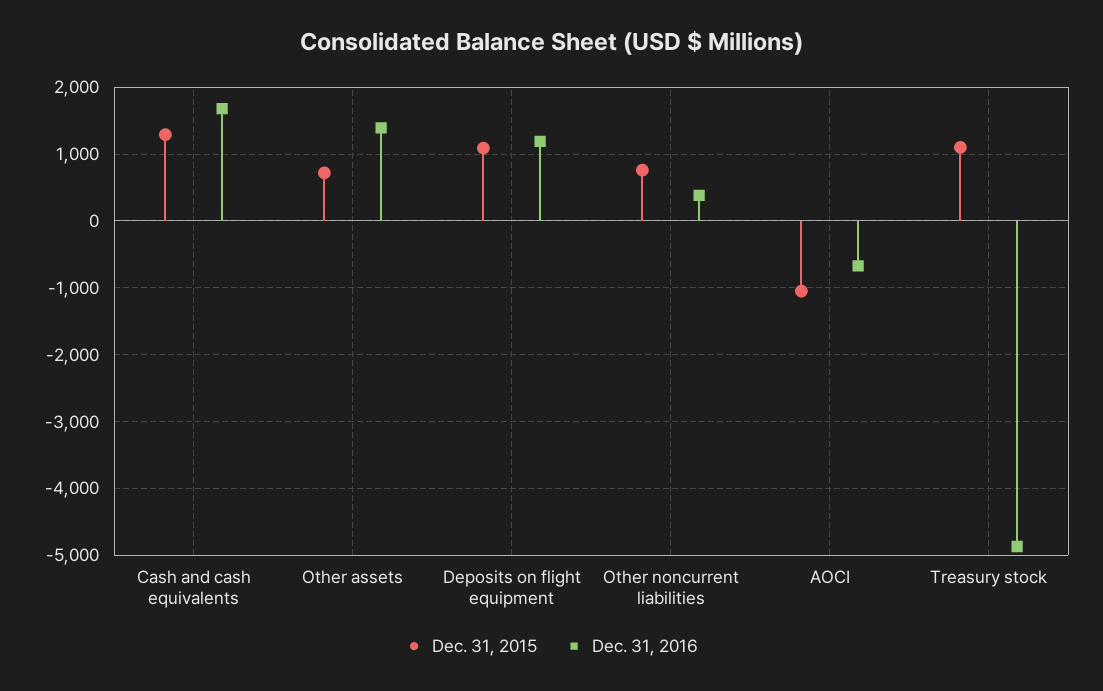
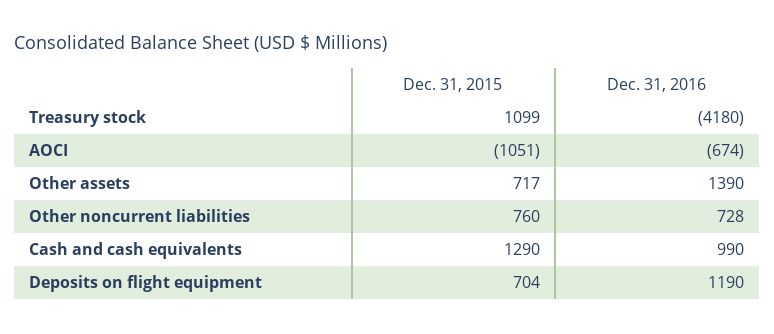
  {
    "Dec. 31, 2015": {
      "Cash and cash equivalents": 1290,
      "Other assets": 717,
-     "Deposits on flight equipment": 1100,
+     "Deposits on flight equipment": 704,
      "Other noncurrent liabilities": 760,
      "AOCI": -1051,
      "Treasury stock": 1099
    },
    "Dec. 31, 2016": {
-     "Cash and cash equivalents": 1700,
+     "Cash and cash equivalents": 990,
      "Other assets": 1390,
      "Deposits on flight equipment": 1190,
-     "Other noncurrent liabilities": 400,
+     "Other noncurrent liabilities": 728,
      "AOCI": -674,
-     "Treasury stock": -4900
+     "Treasury stock": -4180
    }
  }

